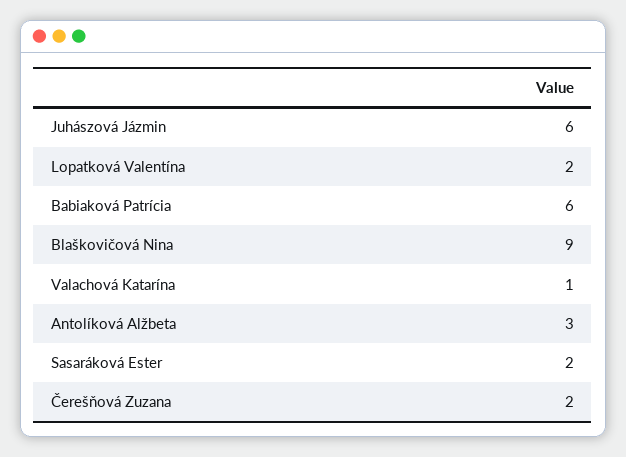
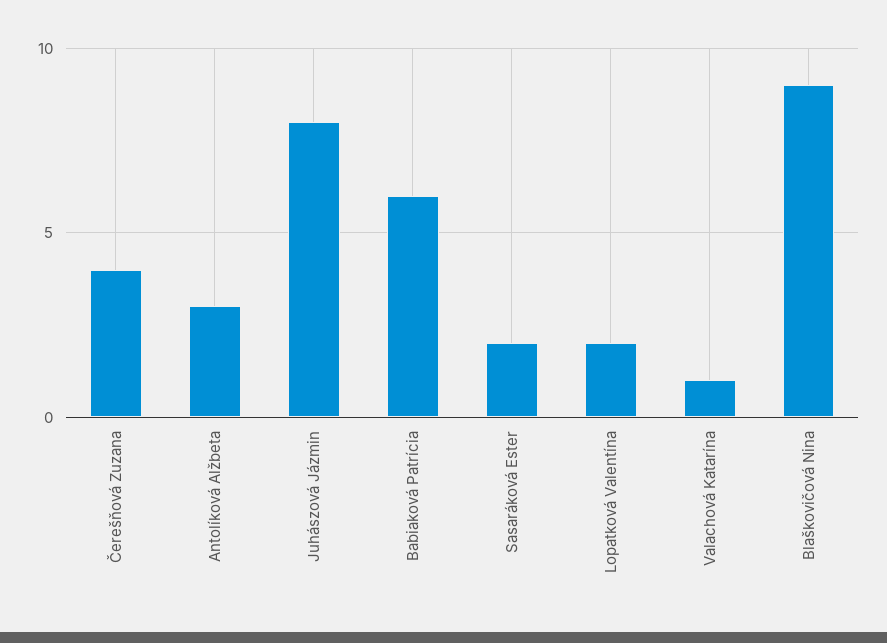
  {
-   "Juhászová Jázmin": 6,
+   "Juhászová Jázmin": 8,
    "Lopatková Valentína": 2,
    "Babiaková Patrícia": 6,
    "Blaškovičová Nina": 9,
    "Valachová Katarína": 1,
    "Antolíková Alžbeta": 3,
    "Sasaráková Ester": 2,
-   "Čerešňová Zuzana": 2
+   "Čerešňová Zuzana": 4
  }

